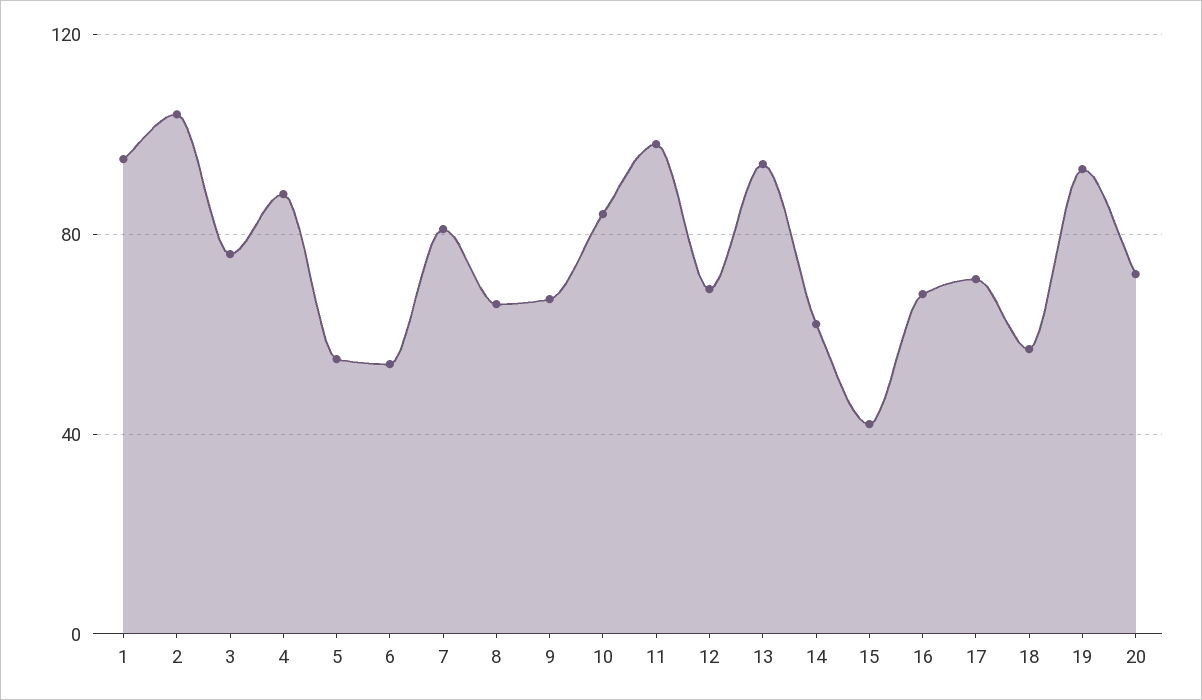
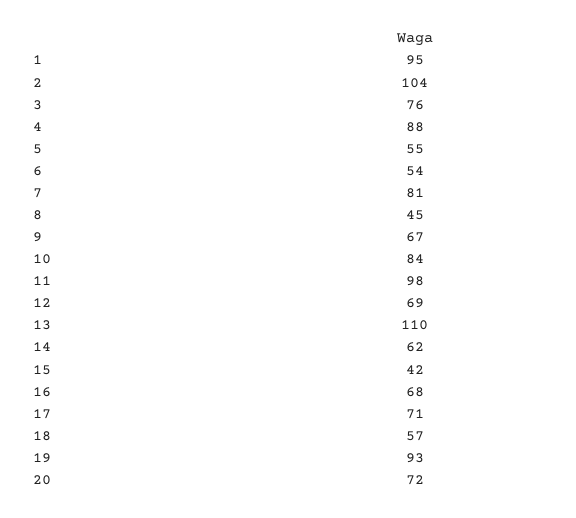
  {
    "1": 95,
    "2": 104,
    "3": 76,
    "4": 88,
    "5": 55,
    "6": 54,
    "7": 81,
-   "8": 65,
+   "8": 45,
    "9": 67,
    "10": 84,
    "11": 98,
    "12": 69,
-   "13": 95,
+   "13": 110,
    "14": 62,
    "15": 42,
    "16": 68,
    "17": 71,
    "18": 57,
    "19": 93,
    "20": 72
  }

